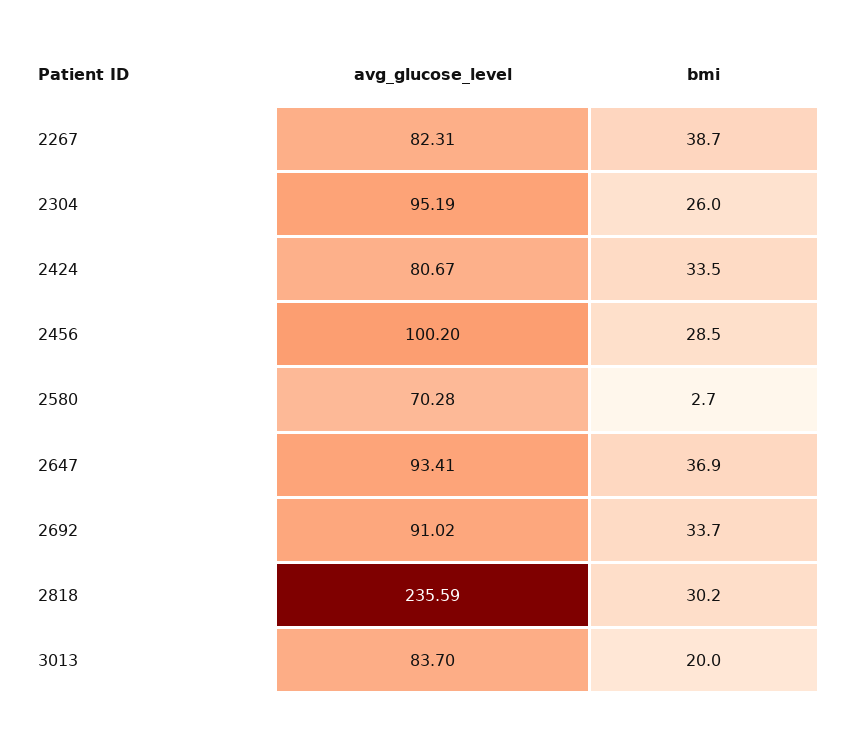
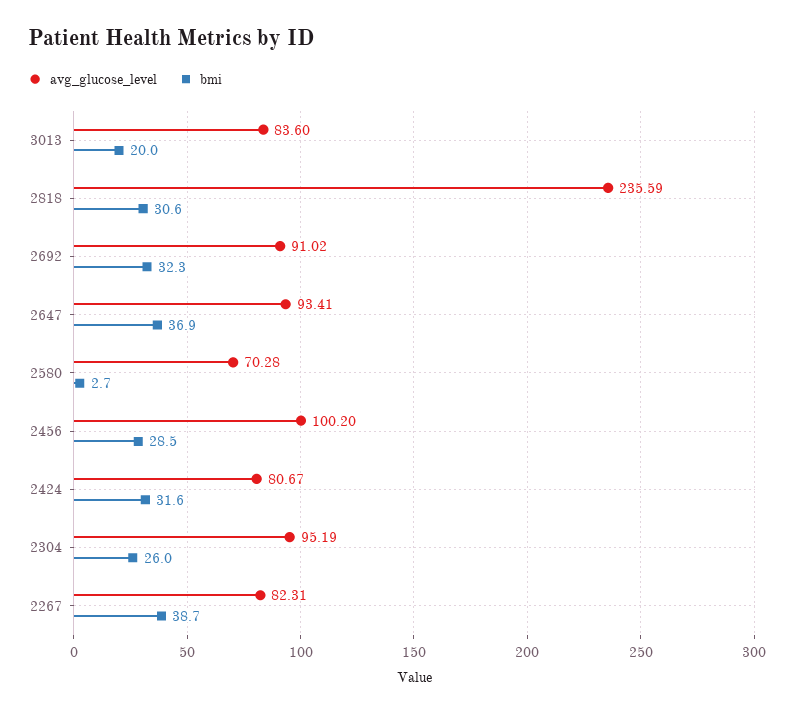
  {
    "avg_glucose_level": {
      "2267": 82.31,
      "2304": 95.19,
      "2424": 80.67,
      "2456": 100.2,
      "2580": 70.28,
      "2647": 93.41,
      "2692": 91.02,
      "2818": 235.59,
-     "3013": 83.7
+     "3013": 83.6
    },
    "bmi": {
      "2267": 38.7,
      "2304": 26,
-     "2424": 33.5,
+     "2424": 31.6,
      "2456": 28.5,
      "2580": 2.7,
      "2647": 36.9,
-     "2692": 33.7,
+     "2692": 32.3,
-     "2818": 30.2,
+     "2818": 30.6,
      "3013": 20
    }
  }

